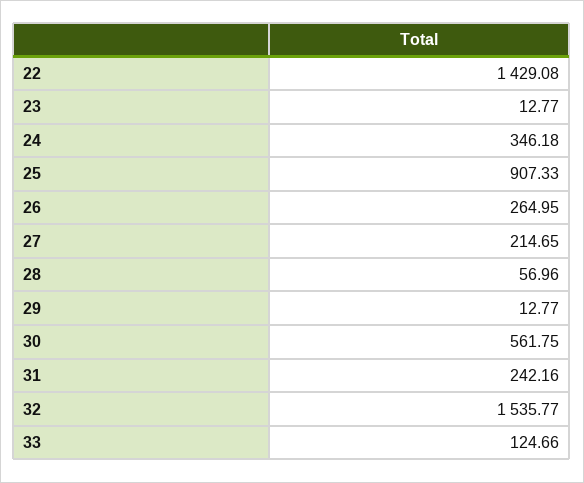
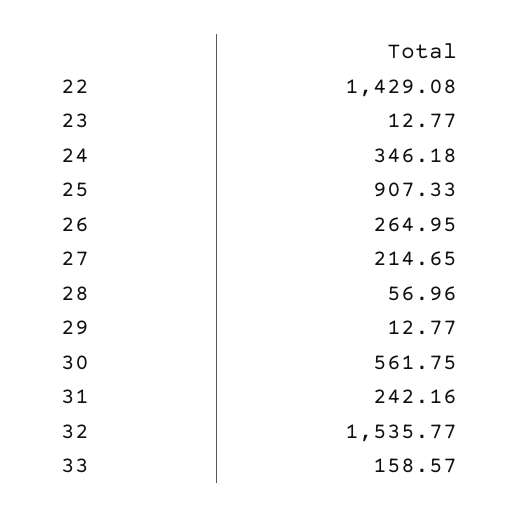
  {
    "22": 1429.08,
    "23": 12.77,
    "24": 346.18,
    "25": 907.33,
    "26": 264.95,
    "27": 214.65,
    "28": 56.96,
    "29": 12.77,
    "30": 561.75,
    "31": 242.16,
    "32": 1535.77,
-   "33": 124.66
+   "33": 158.57
  }

